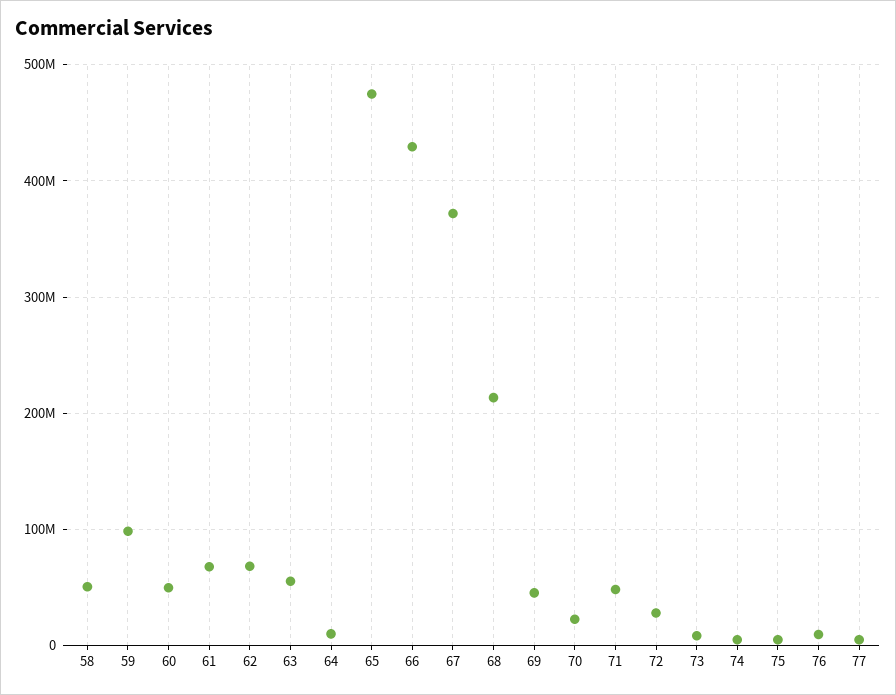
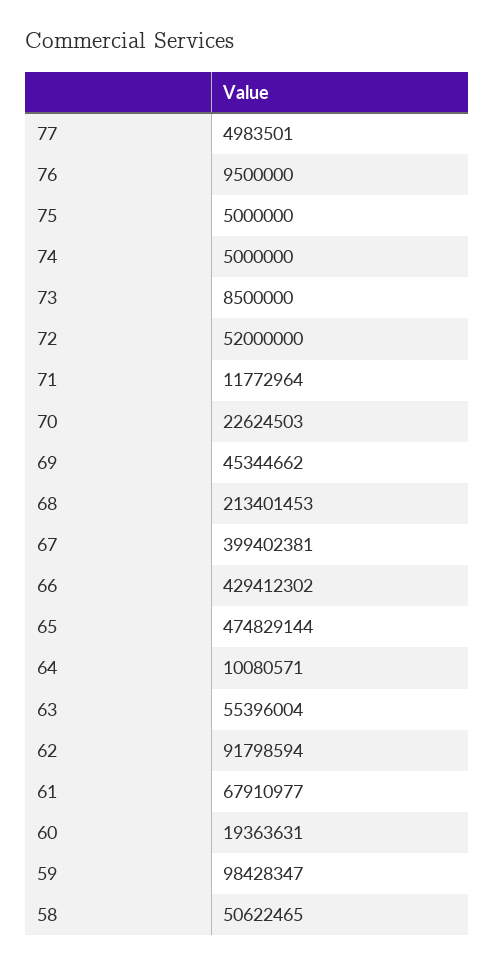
  {
    "58": 50622465,
    "59": 98428347,
-   "60": 50000000,
+   "60": 19363631,
    "61": 67910977,
-   "62": 70000000,
+   "62": 91798594,
    "63": 55396004,
    "64": 10080571,
    "65": 474829144,
    "66": 429412302,
-   "67": 370000000,
+   "67": 399402381,
    "68": 213401453,
    "69": 45344662,
    "70": 22624503,
-   "71": 50000000,
+   "71": 11772964,
-   "72": 30000000,
+   "72": 52000000,
    "73": 8500000,
    "74": 5000000,
    "75": 5000000,
    "76": 9500000,
    "77": 4983501
  }

